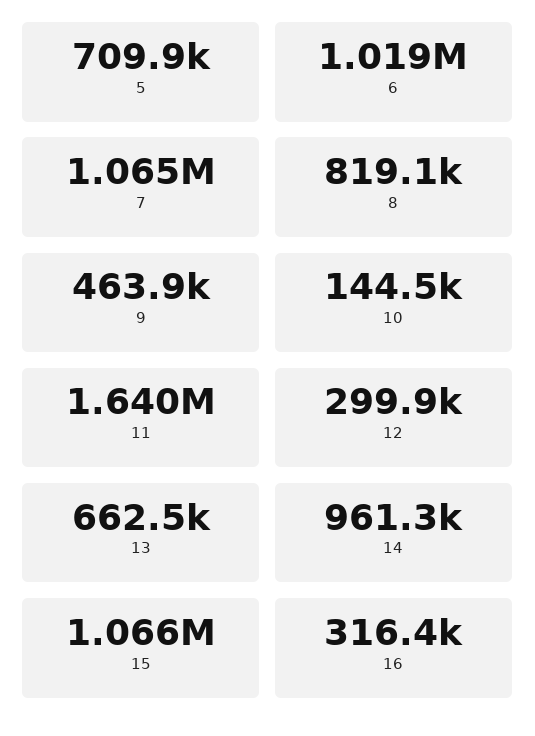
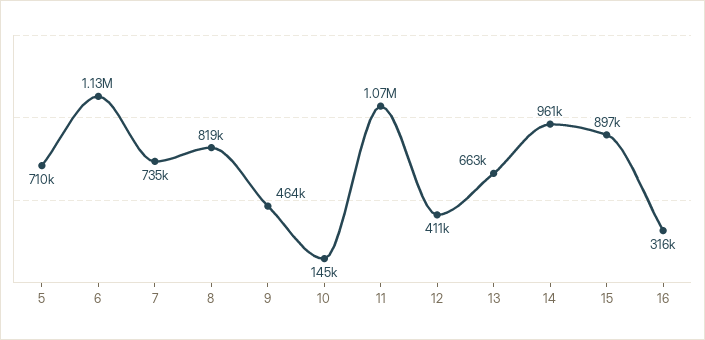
  {
    "5": 709900,
-   "6": 1019000,
+   "6": 1130000,
-   "7": 1065000,
+   "7": 735000,
    "8": 819100,
    "9": 463900,
    "10": 144500,
-   "11": 1640000,
+   "11": 1070000,
-   "12": 299900,
+   "12": 411000,
    "13": 662500,
    "14": 961300,
-   "15": 1066000,
+   "15": 897000,
    "16": 316400
  }

